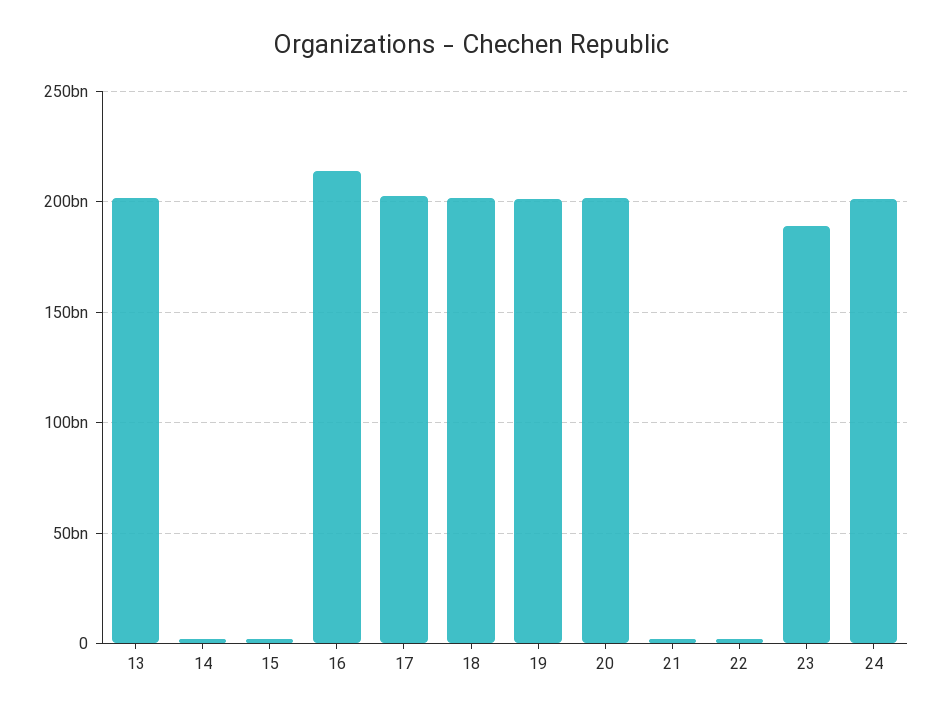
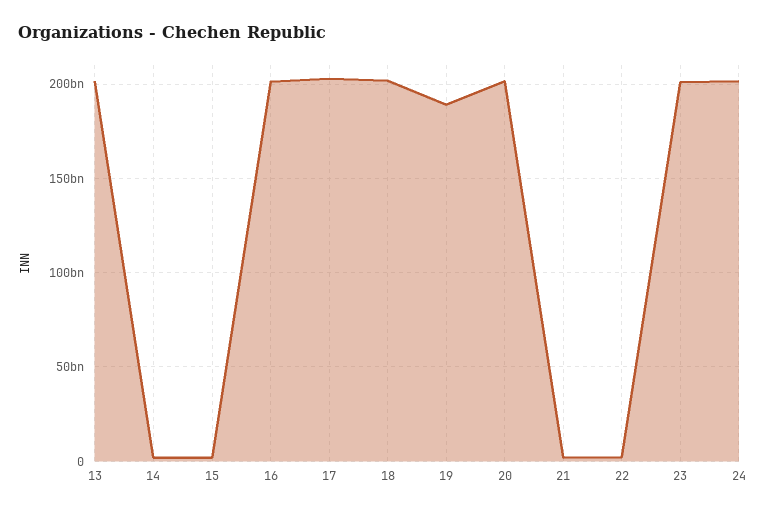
  {
    "13": 200000000000,
    "14": 0,
    "15": 0,
-   "16": 215000000000,
+   "16": 200000000000,
    "17": 205000000000,
    "18": 200000000000,
-   "19": 200000000000,
+   "19": 190000000000,
    "20": 200000000000,
    "21": 0,
    "22": 0,
-   "23": 190000000000,
+   "23": 200000000000,
    "24": 200000000000
  }

